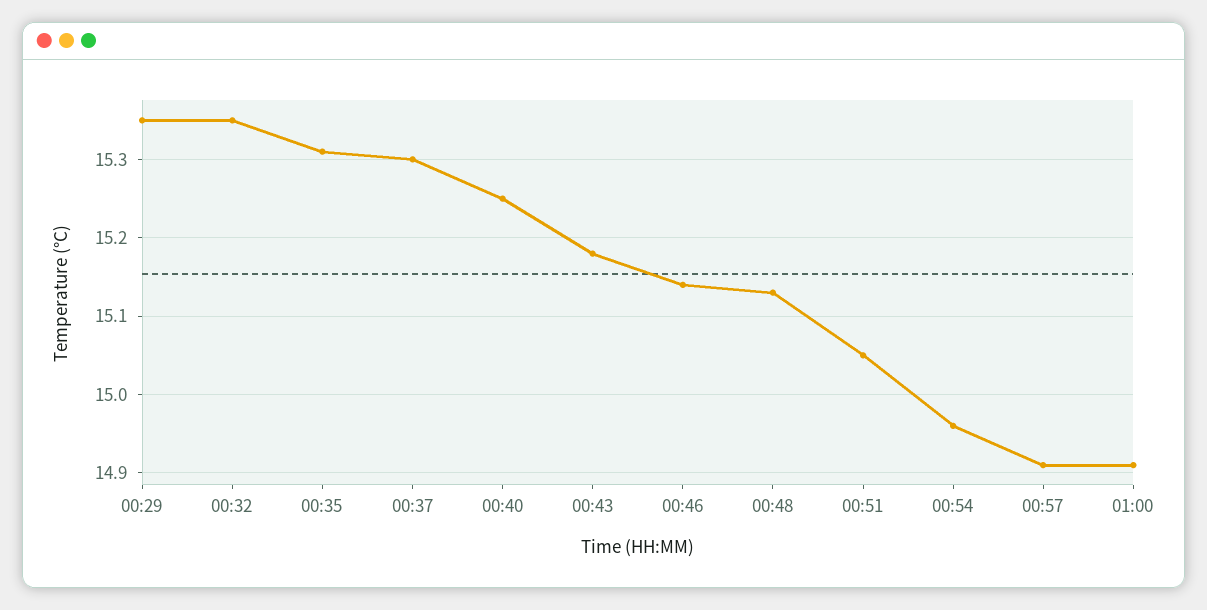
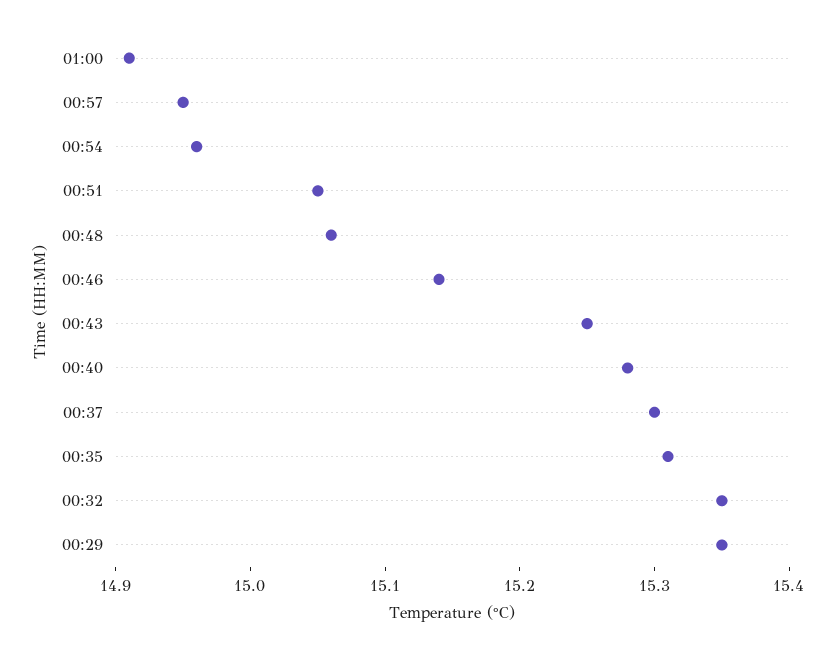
  {
    "00:29": 15.35,
    "00:32": 15.35,
    "00:35": 15.31,
    "00:37": 15.3,
-   "00:40": 15.25,
+   "00:40": 15.28,
-   "00:43": 15.18,
+   "00:43": 15.25,
    "00:46": 15.14,
-   "00:48": 15.13,
+   "00:48": 15.06,
    "00:51": 15.05,
    "00:54": 14.96,
-   "00:57": 14.91,
+   "00:57": 14.95,
    "01:00": 14.91
  }

